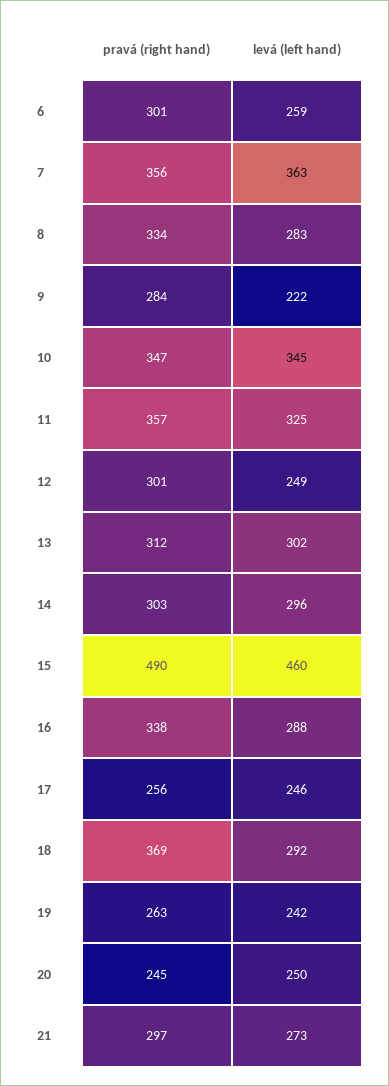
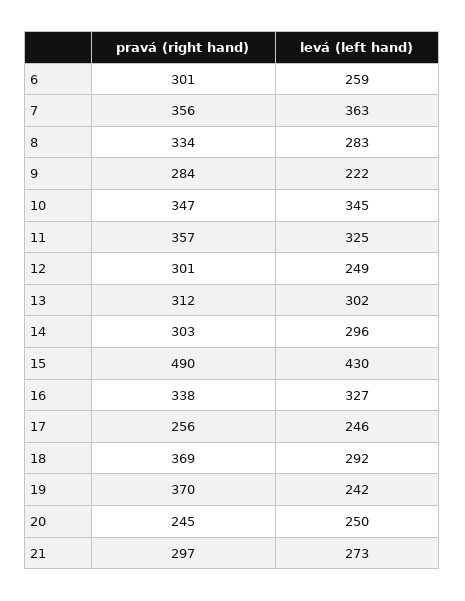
  {
    "pravá (right hand)": {
      "6": 301,
      "7": 356,
      "8": 334,
      "9": 284,
      "10": 347,
      "11": 357,
      "12": 301,
      "13": 312,
      "14": 303,
      "15": 490,
      "16": 338,
      "17": 256,
      "18": 369,
-     "19": 263,
+     "19": 370,
      "20": 245,
      "21": 297
    },
    "levá (left hand)": {
      "6": 259,
      "7": 363,
      "8": 283,
      "9": 222,
      "10": 345,
      "11": 325,
      "12": 249,
      "13": 302,
      "14": 296,
-     "15": 460,
+     "15": 430,
-     "16": 288,
+     "16": 327,
      "17": 246,
      "18": 292,
      "19": 242,
      "20": 250,
      "21": 273
    }
  }

